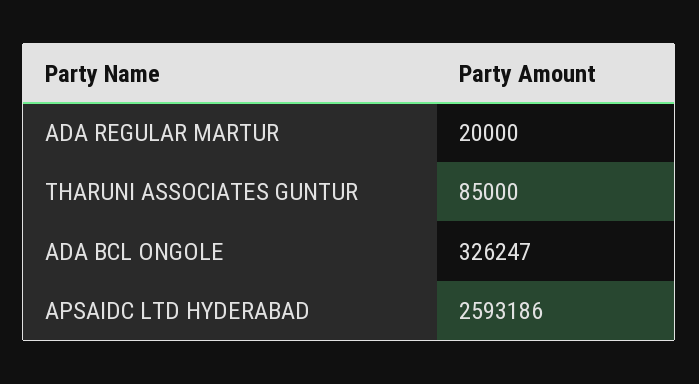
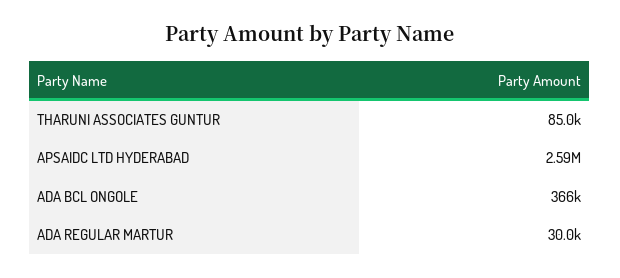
  {
-   "ADA REGULAR MARTUR": 20000,
+   "ADA REGULAR MARTUR": 30000,
    "THARUNI ASSOCIATES GUNTUR": 85000,
-   "ADA BCL ONGOLE": 326247,
+   "ADA BCL ONGOLE": 366000,
    "APSAIDC LTD HYDERABAD": 2593186
  }

